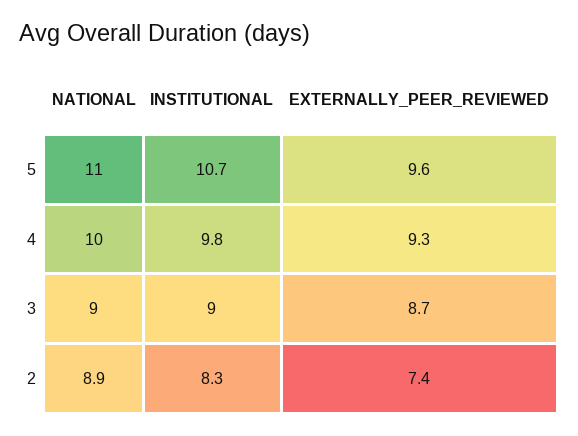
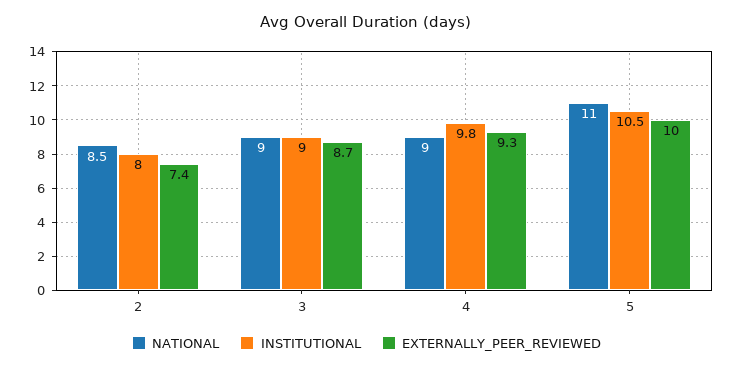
  {
    "NATIONAL": {
      "5": 11,
-     "4": 10,
+     "4": 9,
      "3": 9,
-     "2": 8.9
+     "2": 8.5
    },
    "INSTITUTIONAL": {
-     "5": 10.7,
+     "5": 10.5,
      "4": 9.8,
      "3": 9,
-     "2": 8.3
+     "2": 8
    },
    "EXTERNALLY_PEER_REVIEWED": {
-     "5": 9.6,
+     "5": 10,
      "4": 9.3,
      "3": 8.7,
      "2": 7.4
    }
  }

